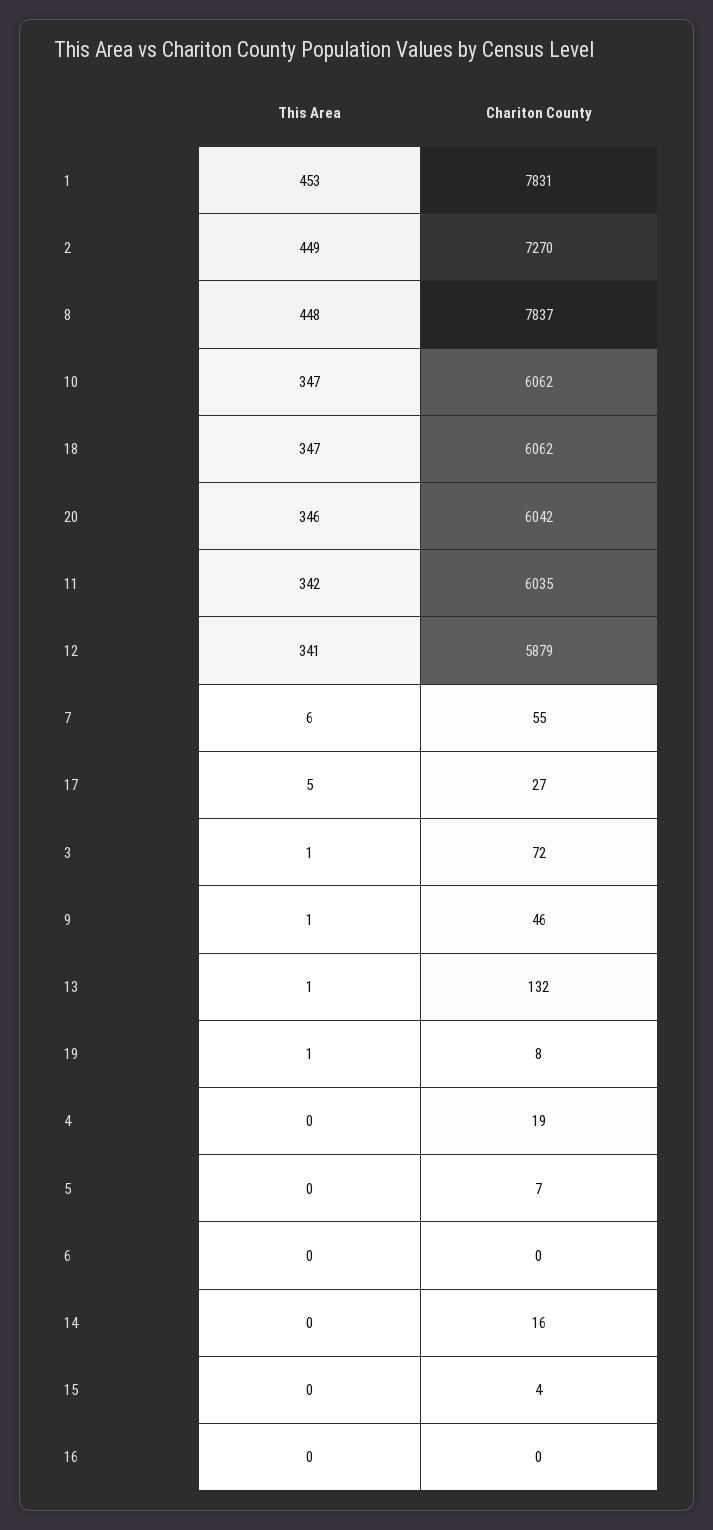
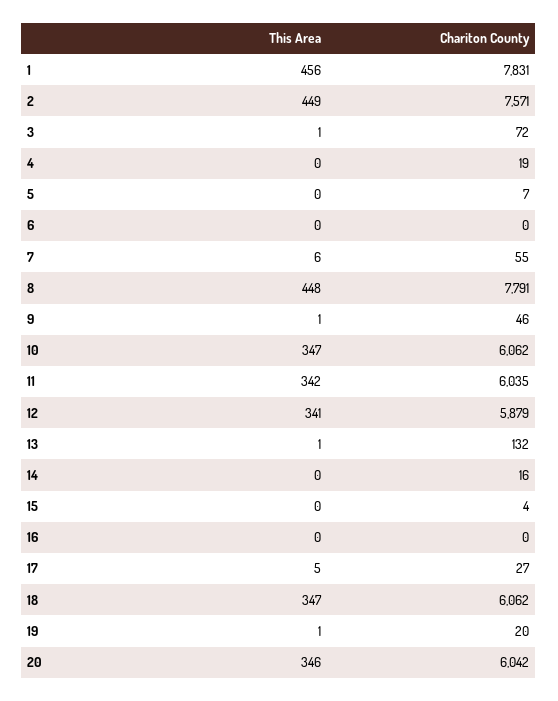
  {
    "This Area": {
-     "1": 453,
+     "1": 456,
      "2": 449,
      "8": 448,
      "10": 347,
      "18": 347,
      "20": 346,
      "11": 342,
      "12": 341,
      "7": 6,
      "17": 5,
      "3": 1,
      "9": 1,
      "13": 1,
      "19": 1,
      "4": 0,
      "5": 0,
      "6": 0,
      "14": 0,
      "15": 0,
      "16": 0
    },
    "Chariton County": {
      "1": 7831,
-     "2": 7270,
+     "2": 7571,
-     "8": 7837,
+     "8": 7791,
      "10": 6062,
      "18": 6062,
      "20": 6042,
      "11": 6035,
      "12": 5879,
      "7": 55,
      "17": 27,
      "3": 72,
      "9": 46,
      "13": 132,
-     "19": 8,
+     "19": 20,
      "4": 19,
      "5": 7,
      "6": 0,
      "14": 16,
      "15": 4,
      "16": 0
    }
  }

